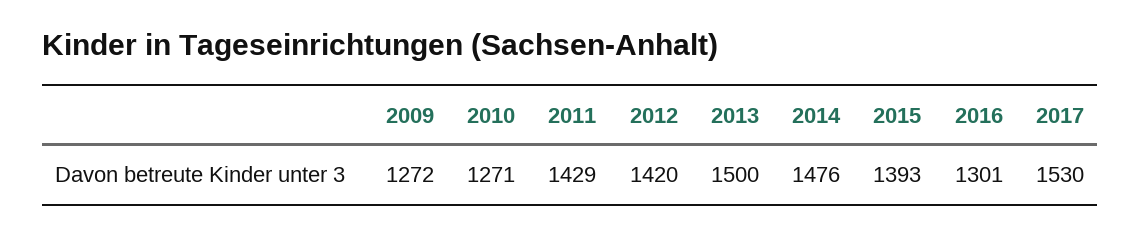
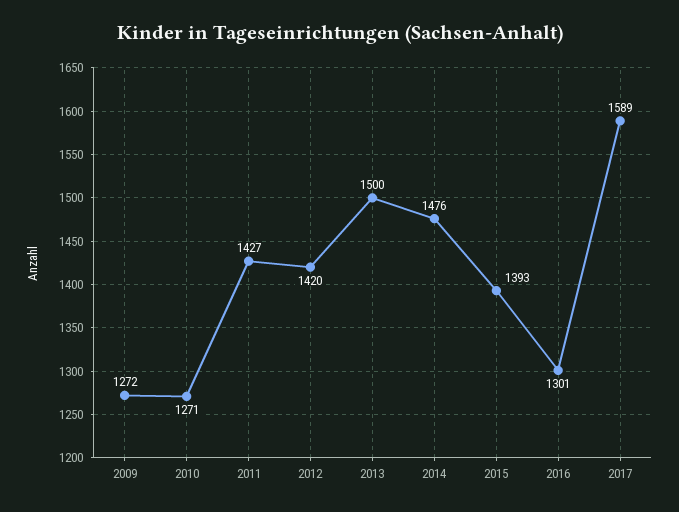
  {
    "2009": 1272,
    "2010": 1271,
-   "2011": 1429,
+   "2011": 1427,
    "2012": 1420,
    "2013": 1500,
    "2014": 1476,
    "2015": 1393,
    "2016": 1301,
-   "2017": 1530
+   "2017": 1589
  }

